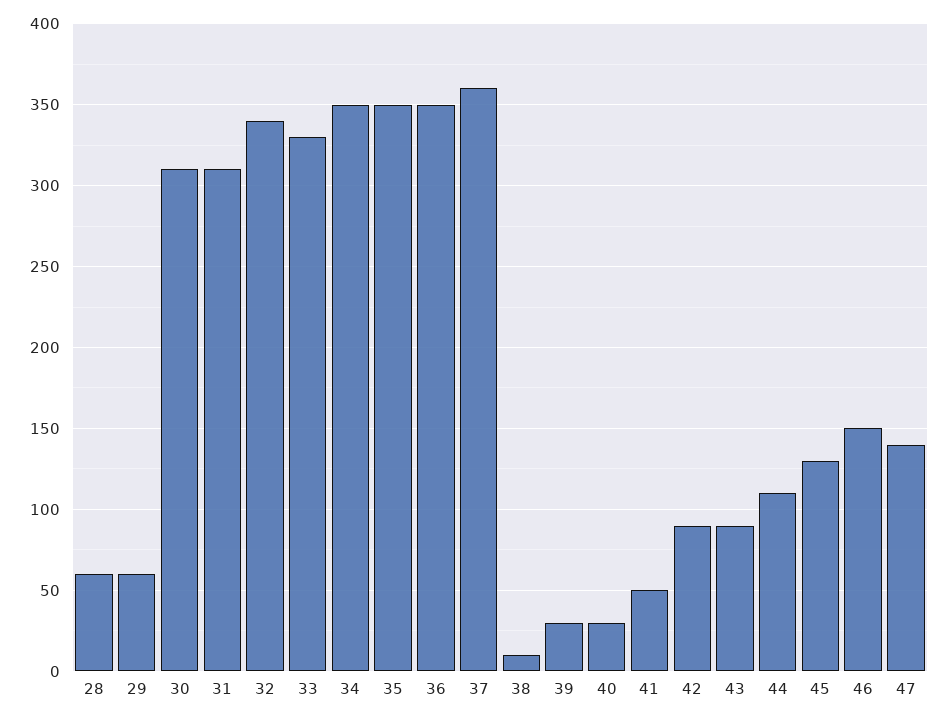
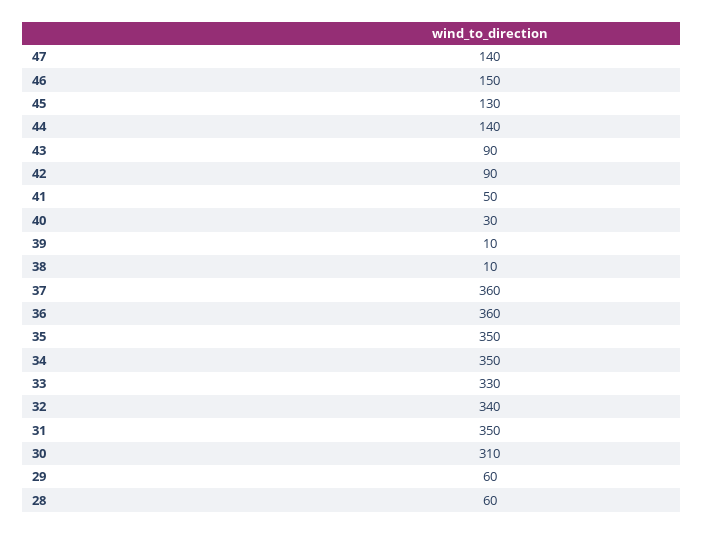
  {
    "28": 60,
    "29": 60,
    "30": 310,
-   "31": 310,
+   "31": 350,
    "32": 340,
    "33": 330,
    "34": 350,
    "35": 350,
-   "36": 350,
+   "36": 360,
    "37": 360,
    "38": 10,
-   "39": 30,
+   "39": 10,
    "40": 30,
    "41": 50,
    "42": 90,
    "43": 90,
-   "44": 110,
+   "44": 140,
    "45": 130,
    "46": 150,
    "47": 140
  }

